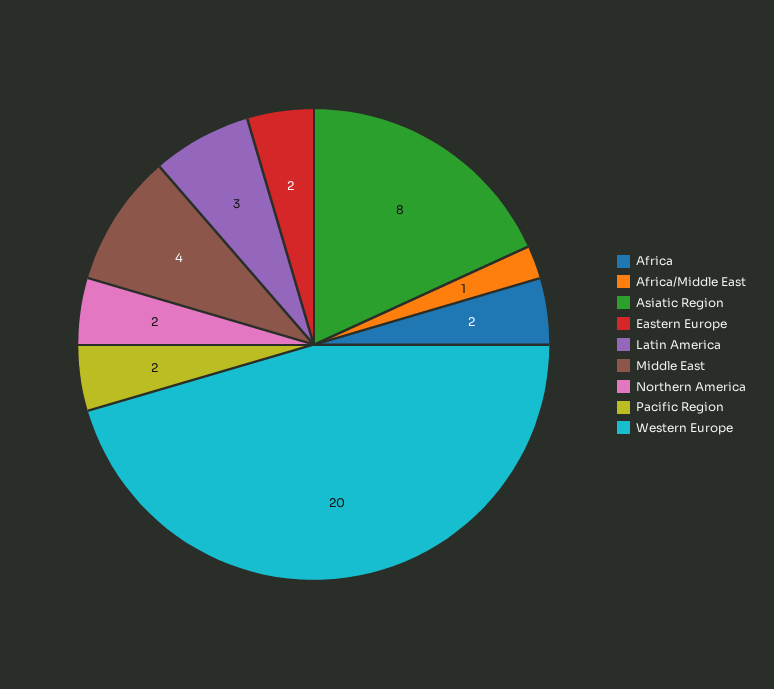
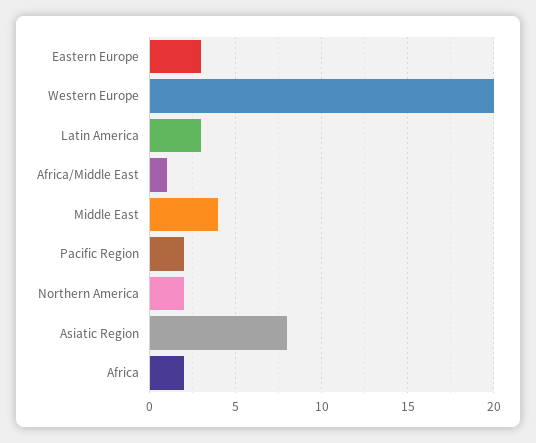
  {
    "Africa": 2,
    "Africa/Middle East": 1,
    "Asiatic Region": 8,
-   "Eastern Europe": 2,
+   "Eastern Europe": 3,
    "Latin America": 3,
    "Middle East": 4,
    "Northern America": 2,
    "Pacific Region": 2,
    "Western Europe": 20
  }

